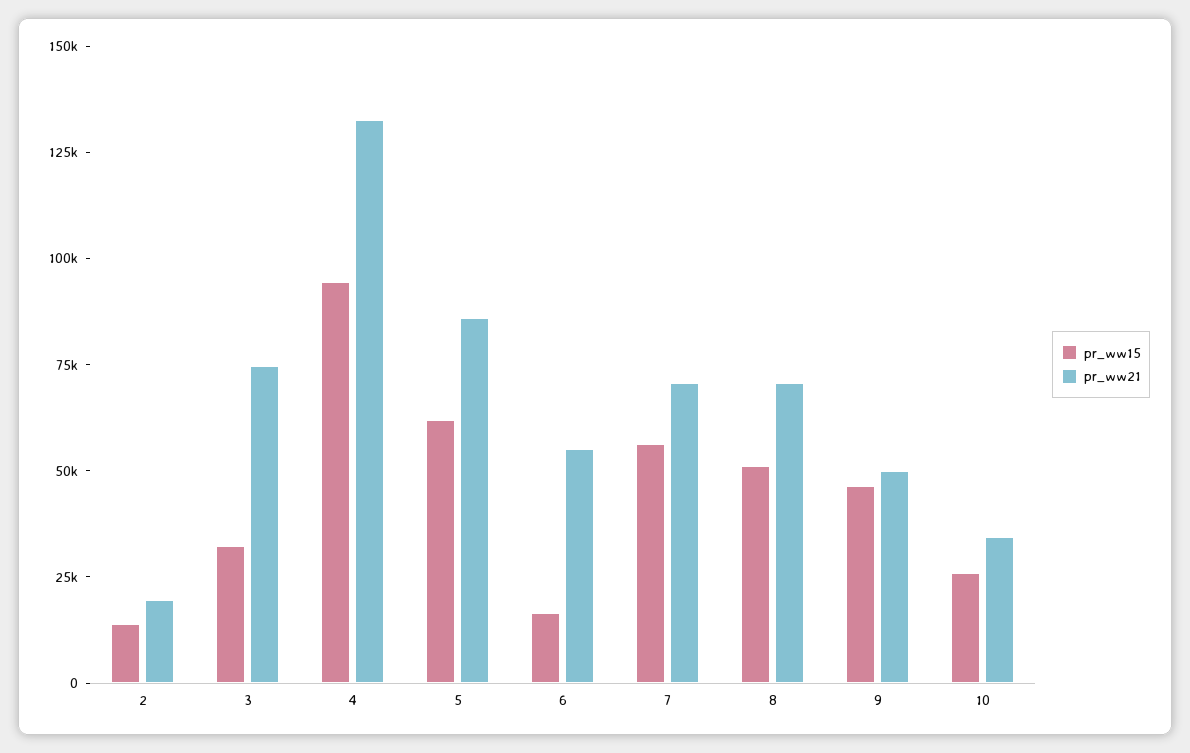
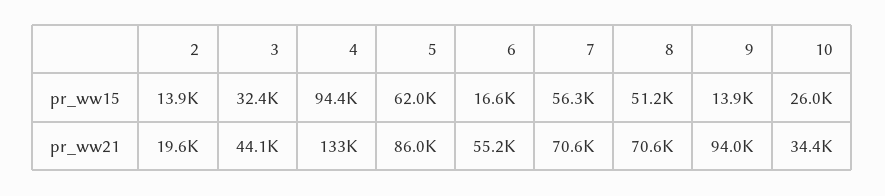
  {
    "pr_ww15": {
      "2": 13900,
      "3": 32400,
      "4": 94400,
      "5": 62000,
      "6": 16600,
      "7": 56300,
      "8": 51200,
-     "9": 45000,
+     "9": 13900,
      "10": 26000
    },
    "pr_ww21": {
      "2": 19600,
-     "3": 75000,
+     "3": 44100,
      "4": 133000,
      "5": 86000,
      "6": 55200,
      "7": 70600,
      "8": 70600,
-     "9": 50000,
+     "9": 94000,
      "10": 34400
    }
  }

